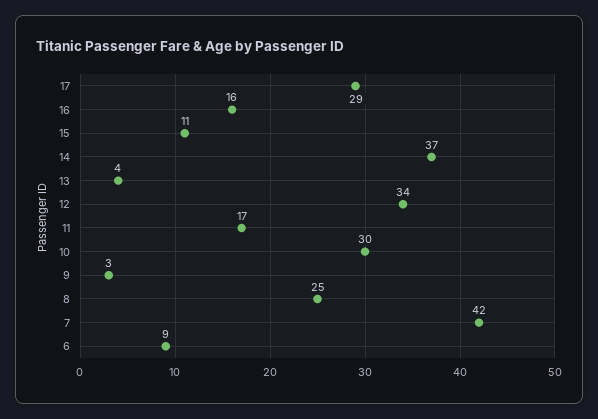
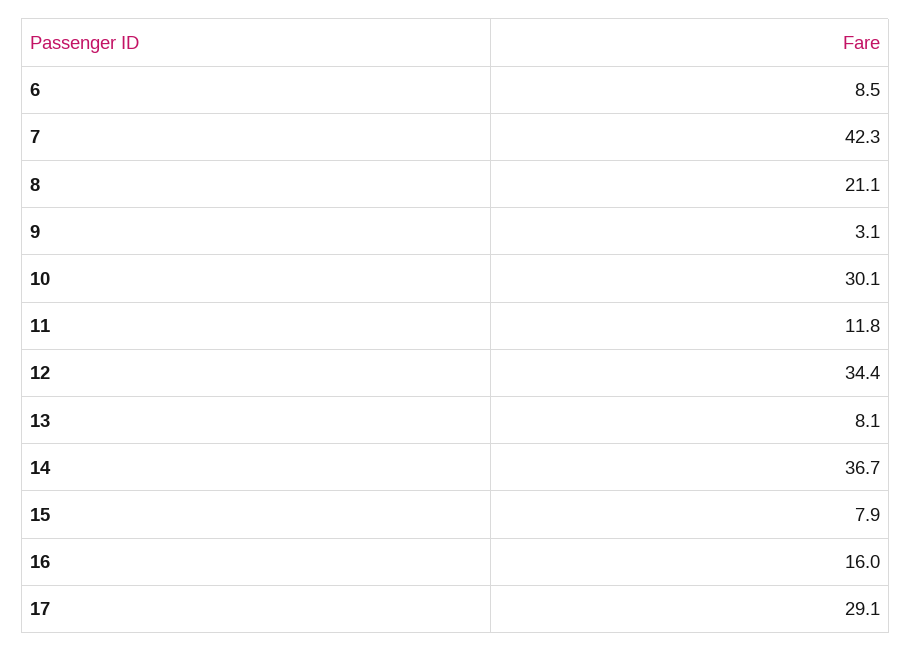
  {
    "17": 29.1,
    "16": 16,
-   "15": 11,
+   "15": 7.9,
    "14": 36.7,
-   "13": 4,
+   "13": 8.1,
    "12": 34.4,
-   "11": 17,
+   "11": 11.8,
    "10": 30.1,
    "9": 3.1,
-   "8": 25,
+   "8": 21.1,
    "7": 42.3,
    "6": 8.5
  }

